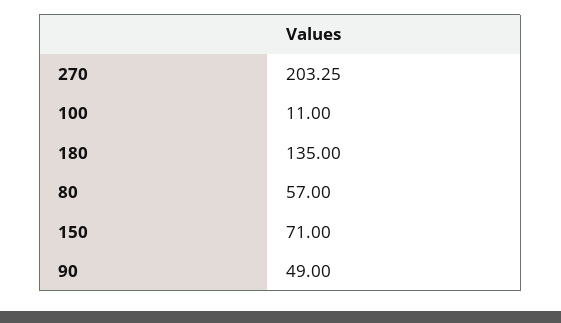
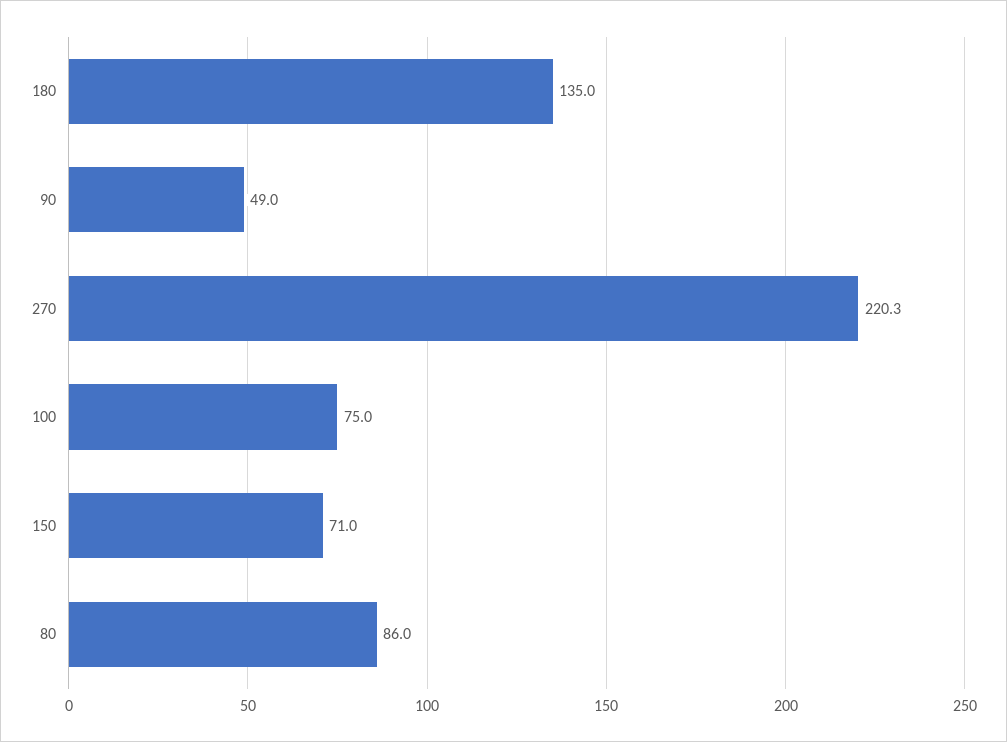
  {
-   "270": 203.25,
+   "270": 220.3,
-   "100": 11,
+   "100": 75,
    "180": 135,
-   "80": 57,
+   "80": 86,
    "150": 71,
    "90": 49
  }

